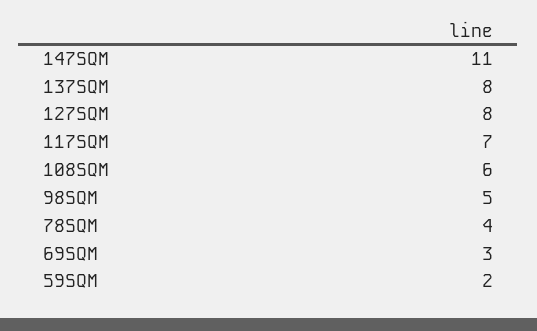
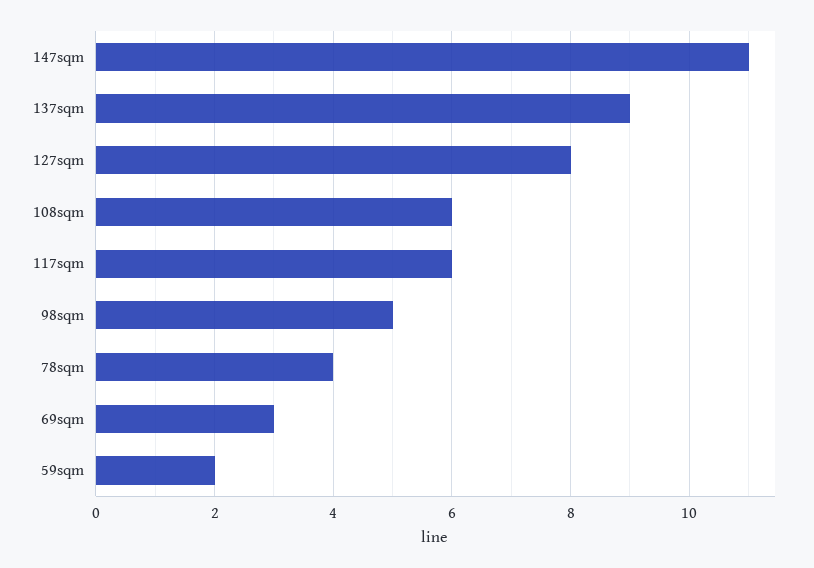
  {
    "147SQM": 11,
-   "137SQM": 8,
+   "137SQM": 9,
    "127SQM": 8,
-   "117SQM": 7,
+   "117SQM": 6,
    "108SQM": 6,
    "98SQM": 5,
    "78SQM": 4,
    "69SQM": 3,
    "59SQM": 2
  }

